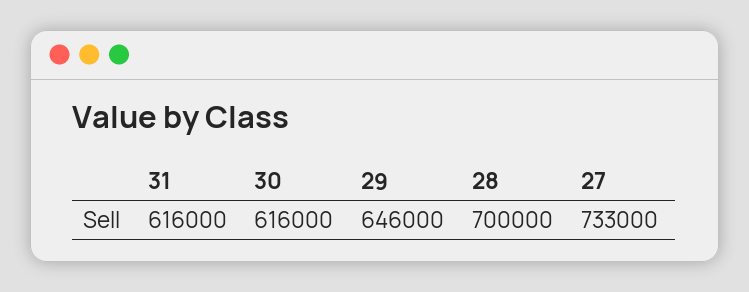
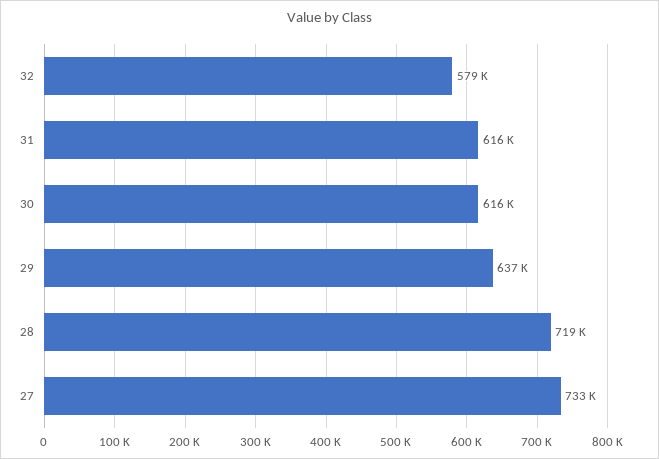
  {
    "31": 616000,
    "30": 616000,
-   "29": 646000,
+   "29": 637000,
-   "28": 700000,
+   "28": 719000,
-   "27": 733000
+   "27": 733000,
+   "32": 579000
  }

